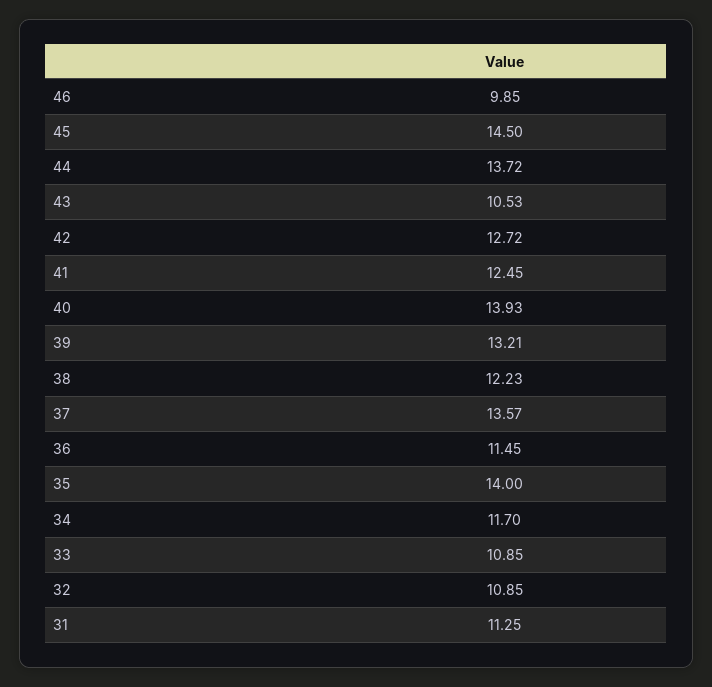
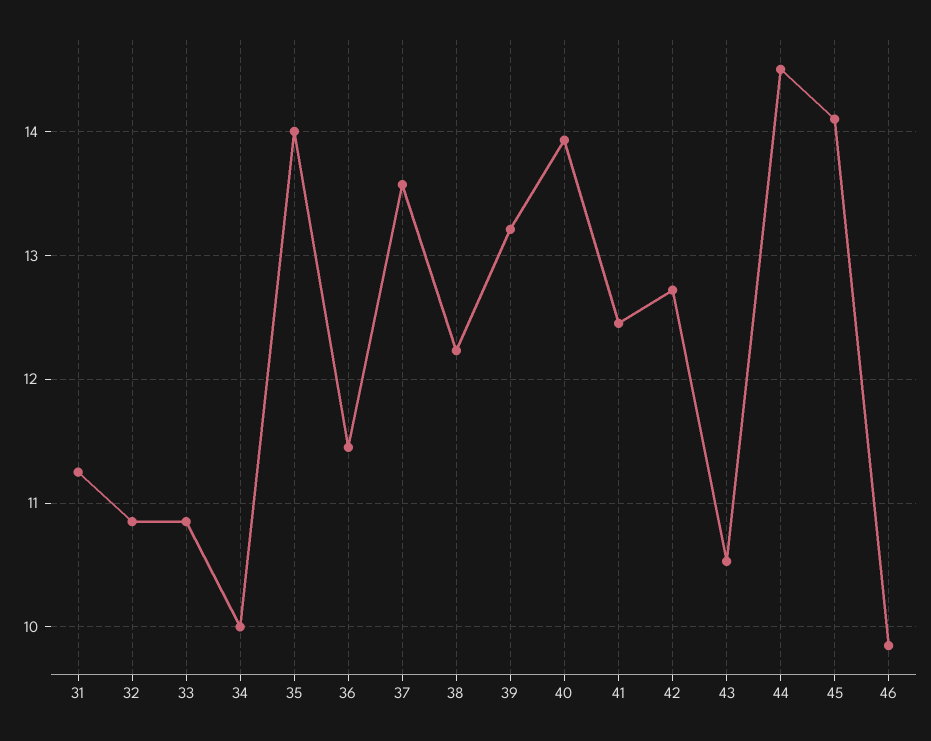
  {
    "46": 9.85,
-   "45": 14.5,
+   "45": 14.1,
-   "44": 13.72,
+   "44": 14.5,
    "43": 10.53,
    "42": 12.72,
    "41": 12.45,
    "40": 13.93,
    "39": 13.21,
    "38": 12.23,
    "37": 13.57,
    "36": 11.45,
    "35": 14,
-   "34": 11.7,
+   "34": 10,
    "33": 10.85,
    "32": 10.85,
    "31": 11.25
  }

